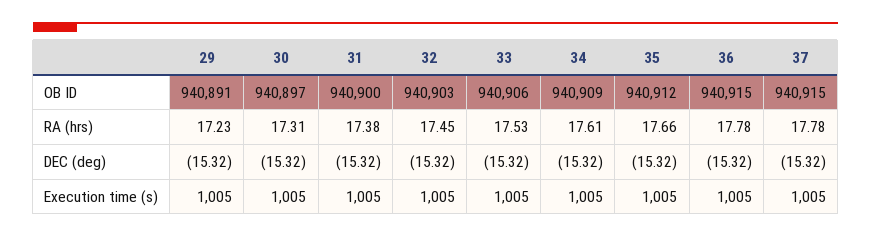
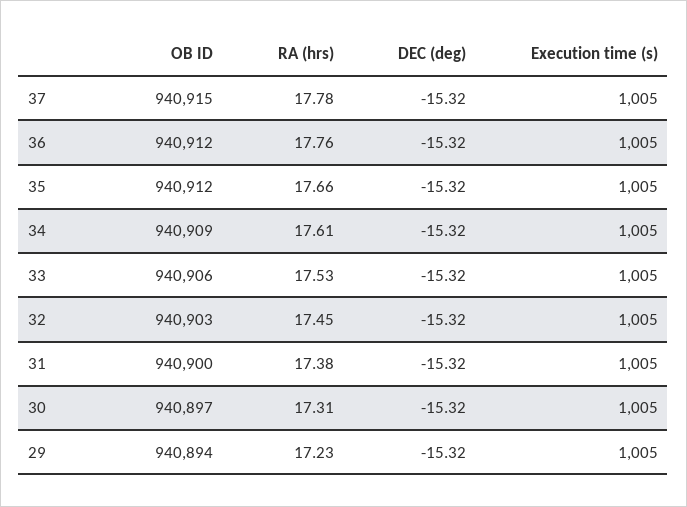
  {
    "29": {
-     "OB ID": 940891,
+     "OB ID": 940894,
      "RA (hrs)": 17.23,
      "DEC (deg)": -15.32,
      "Execution time (s)": 1005
    },
    "30": {
      "OB ID": 940897,
      "RA (hrs)": 17.31,
      "DEC (deg)": -15.32,
      "Execution time (s)": 1005
    },
    "31": {
      "OB ID": 940900,
      "RA (hrs)": 17.38,
      "DEC (deg)": -15.32,
      "Execution time (s)": 1005
    },
    "32": {
      "OB ID": 940903,
      "RA (hrs)": 17.45,
      "DEC (deg)": -15.32,
      "Execution time (s)": 1005
    },
    "33": {
      "OB ID": 940906,
      "RA (hrs)": 17.53,
      "DEC (deg)": -15.32,
      "Execution time (s)": 1005
    },
    "34": {
      "OB ID": 940909,
      "RA (hrs)": 17.61,
      "DEC (deg)": -15.32,
      "Execution time (s)": 1005
    },
    "35": {
      "OB ID": 940912,
      "RA (hrs)": 17.66,
      "DEC (deg)": -15.32,
      "Execution time (s)": 1005
    },
    "36": {
-     "OB ID": 940915,
+     "OB ID": 940912,
-     "RA (hrs)": 17.78,
+     "RA (hrs)": 17.76,
      "DEC (deg)": -15.32,
      "Execution time (s)": 1005
    },
    "37": {
      "OB ID": 940915,
      "RA (hrs)": 17.78,
      "DEC (deg)": -15.32,
      "Execution time (s)": 1005
    }
  }

